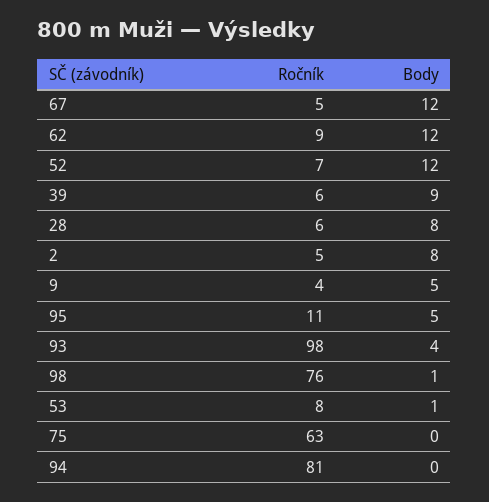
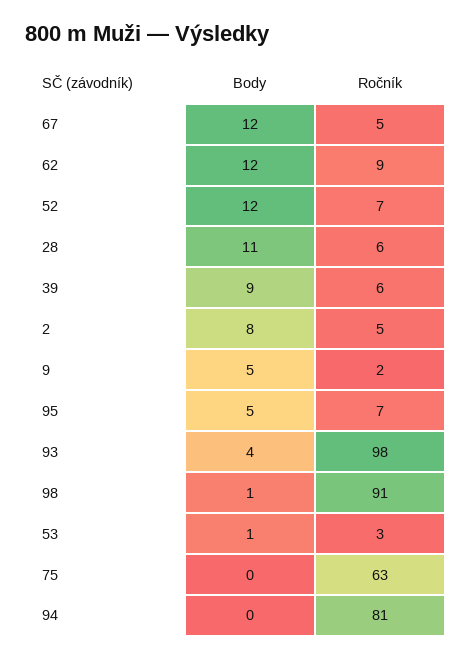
  {
    "Ročník": {
      "67": 5,
      "62": 9,
      "52": 7,
      "39": 6,
      "28": 6,
      "2": 5,
-     "9": 4,
+     "9": 2,
-     "95": 11,
+     "95": 7,
      "93": 98,
-     "98": 76,
+     "98": 91,
-     "53": 8,
+     "53": 3,
      "75": 63,
      "94": 81
    },
    "Body": {
      "67": 12,
      "62": 12,
      "52": 12,
      "39": 9,
-     "28": 8,
+     "28": 11,
      "2": 8,
      "9": 5,
      "95": 5,
      "93": 4,
      "98": 1,
      "53": 1,
      "75": 0,
      "94": 0
    }
  }

